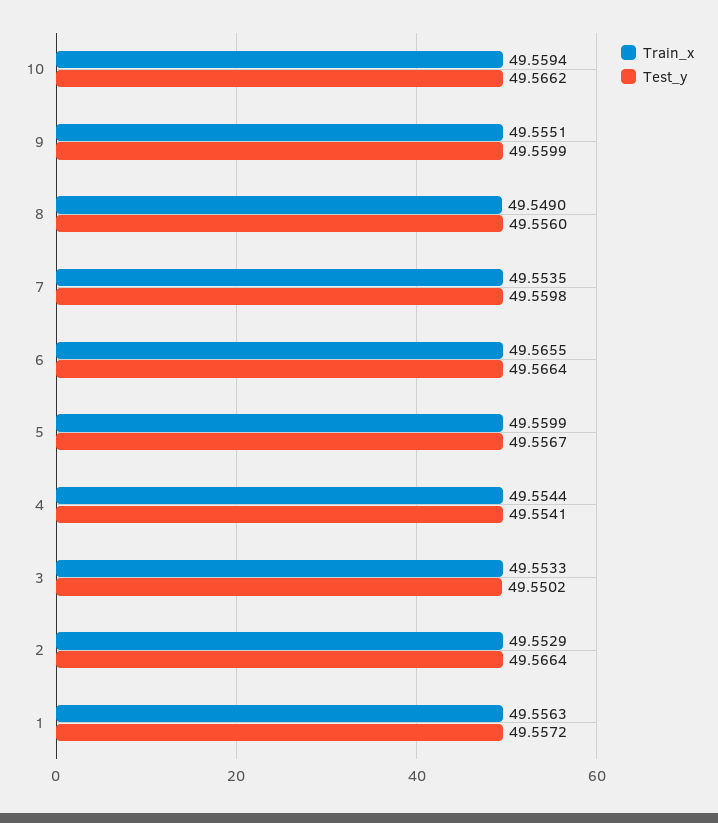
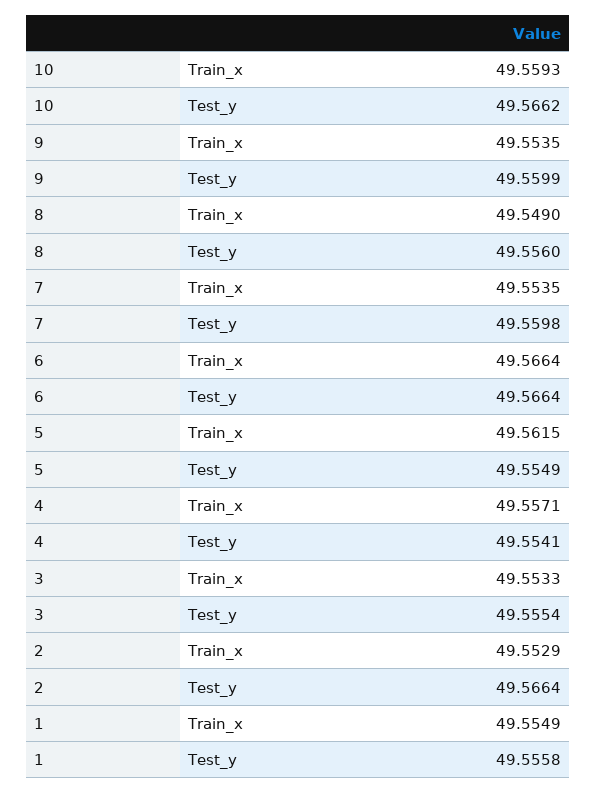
  {
    "Train_x": {
-     "10": 49.5594,
+     "10": 49.5593,
-     "9": 49.5551,
+     "9": 49.5535,
      "8": 49.549,
      "7": 49.5535,
-     "6": 49.5655,
+     "6": 49.5664,
-     "5": 49.5599,
+     "5": 49.5615,
-     "4": 49.5544,
+     "4": 49.5571,
      "3": 49.5533,
      "2": 49.5529,
-     "1": 49.5563
+     "1": 49.5549
    },
    "Test_y": {
      "10": 49.5662,
      "9": 49.5599,
      "8": 49.556,
      "7": 49.5598,
      "6": 49.5664,
-     "5": 49.5567,
+     "5": 49.5549,
      "4": 49.5541,
-     "3": 49.5502,
+     "3": 49.5554,
      "2": 49.5664,
-     "1": 49.5572
+     "1": 49.5558
    }
  }

